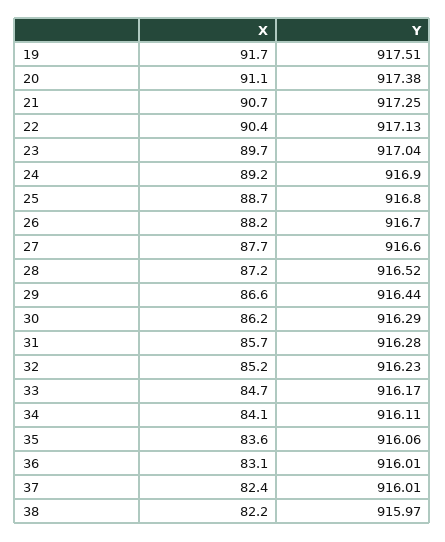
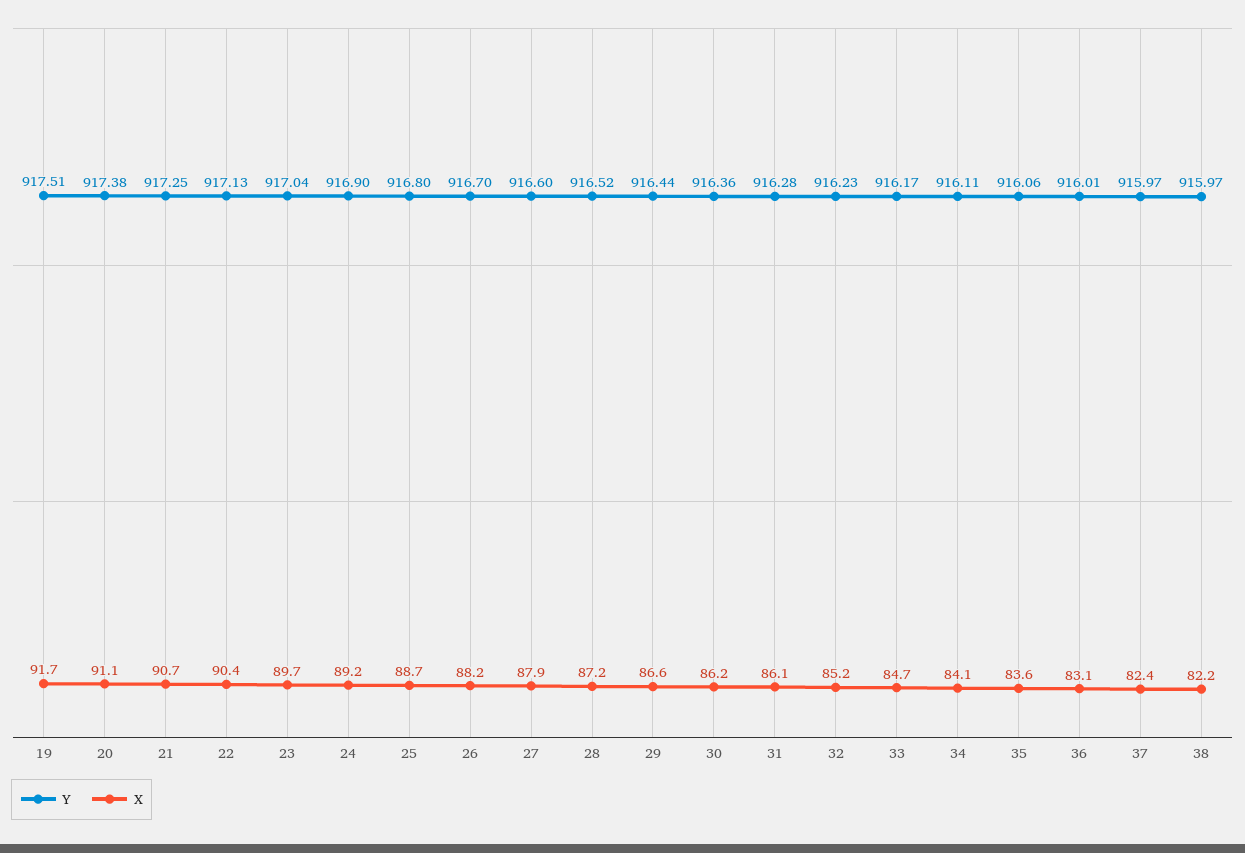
  {
    "X": {
      "19": 91.7,
      "20": 91.1,
      "21": 90.7,
      "22": 90.4,
      "23": 89.7,
      "24": 89.2,
      "25": 88.7,
      "26": 88.2,
-     "27": 87.7,
+     "27": 87.9,
      "28": 87.2,
      "29": 86.6,
      "30": 86.2,
-     "31": 85.7,
+     "31": 86.1,
      "32": 85.2,
      "33": 84.7,
      "34": 84.1,
      "35": 83.6,
      "36": 83.1,
      "37": 82.4,
      "38": 82.2
    },
    "Y": {
      "19": 917.51,
      "20": 917.38,
      "21": 917.25,
      "22": 917.13,
      "23": 917.04,
      "24": 916.9,
      "25": 916.8,
      "26": 916.7,
      "27": 916.6,
      "28": 916.52,
      "29": 916.44,
-     "30": 916.29,
+     "30": 916.36,
      "31": 916.28,
      "32": 916.23,
      "33": 916.17,
      "34": 916.11,
      "35": 916.06,
      "36": 916.01,
-     "37": 916.01,
+     "37": 915.97,
      "38": 915.97
    }
  }

